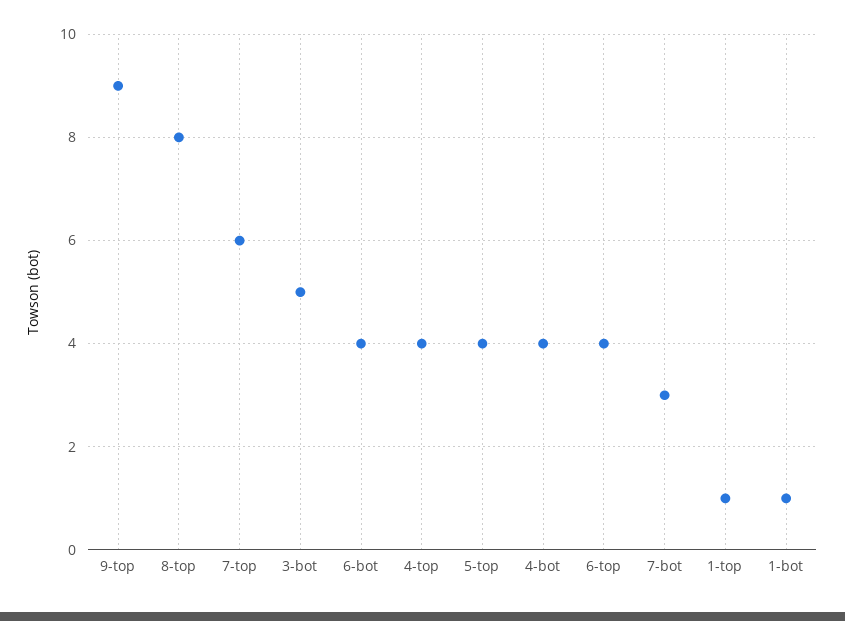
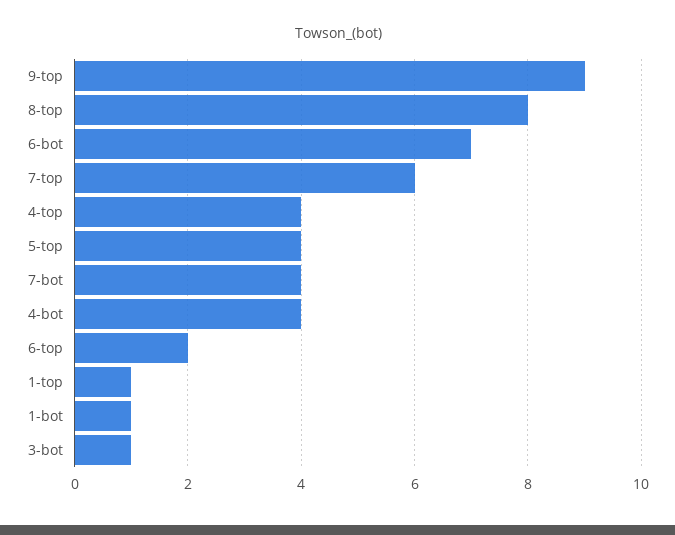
  {
    "9-top": 9,
    "8-top": 8,
    "7-top": 6,
-   "3-bot": 5,
+   "3-bot": 1,
-   "6-bot": 4,
+   "6-bot": 7,
    "4-top": 4,
    "5-top": 4,
    "4-bot": 4,
-   "6-top": 4,
+   "6-top": 2,
-   "7-bot": 3,
+   "7-bot": 4,
    "1-top": 1,
    "1-bot": 1
  }

